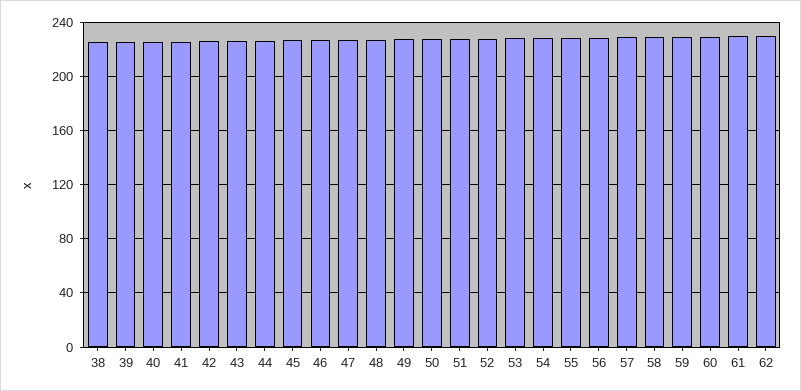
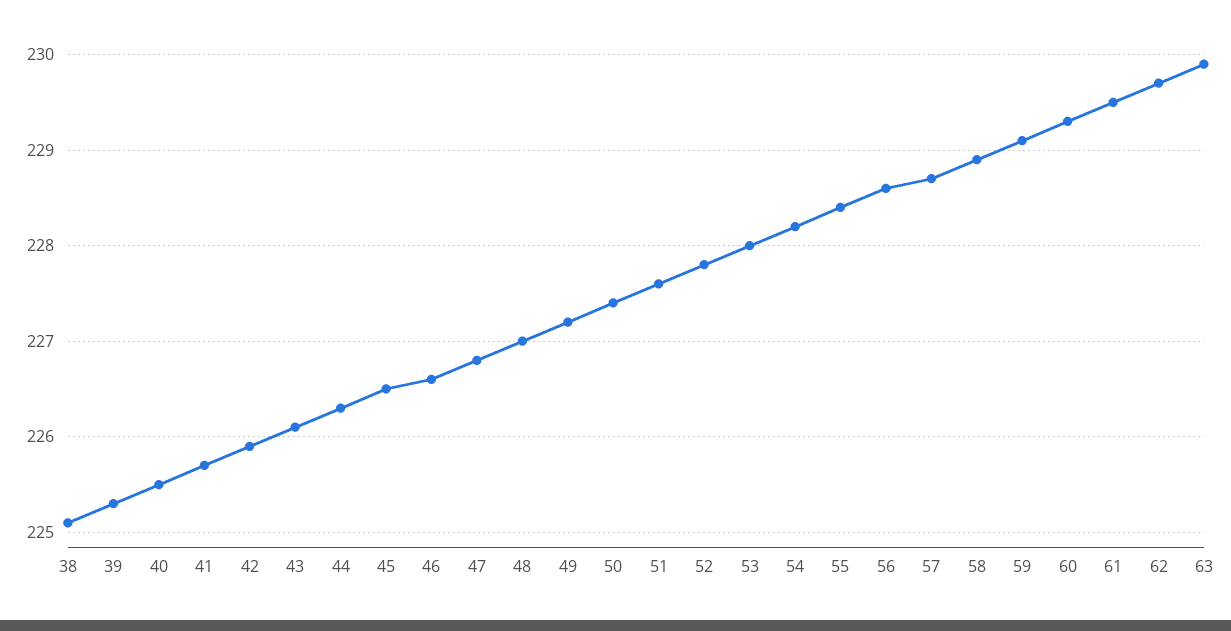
  {
    "38": 225.1,
    "39": 225.3,
    "40": 225.5,
    "41": 225.7,
    "42": 225.9,
    "43": 226.1,
    "44": 226.3,
    "45": 226.5,
    "46": 226.6,
    "47": 226.8,
    "48": 227,
    "49": 227.2,
    "50": 227.4,
    "51": 227.6,
    "52": 227.8,
    "53": 228,
    "54": 228.2,
    "55": 228.4,
    "56": 228.6,
    "57": 228.7,
    "58": 228.9,
    "59": 229.1,
    "60": 229.3,
    "61": 229.5,
-   "62": 229.7
+   "62": 229.7,
+   "63": 229.9
  }

